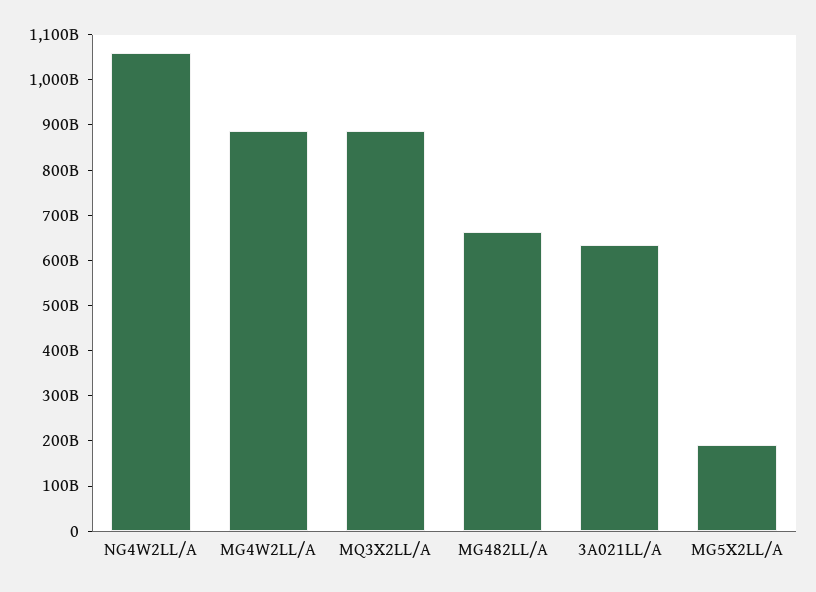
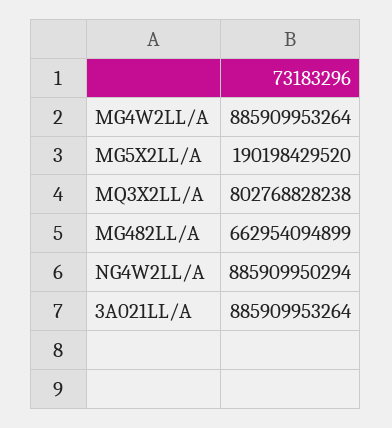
  {
-   "NG4W2LL/A": 1060000000000,
+   "NG4W2LL/A": 885909950294,
    "MG4W2LL/A": 885909953264,
-   "MQ3X2LL/A": 880000000000,
+   "MQ3X2LL/A": 802768828238,
    "MG482LL/A": 662954094899,
-   "3A021LL/A": 640000000000,
+   "3A021LL/A": 885909953264,
    "MG5X2LL/A": 190198429520
  }

